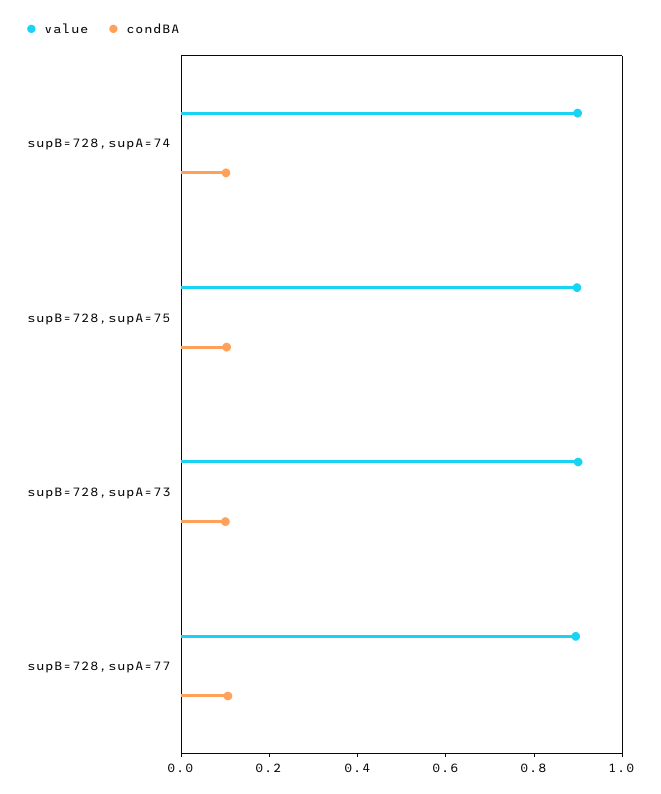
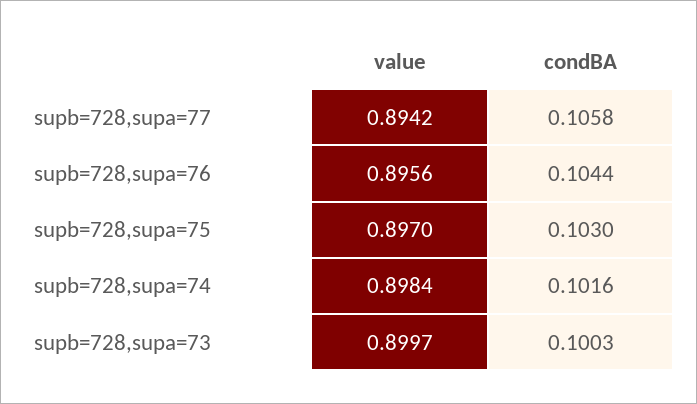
  {
    "value": {
      "supB=728,supA=74": 0.8984,
      "supB=728,supA=75": 0.897,
      "supB=728,supA=73": 0.8997,
-     "supB=728,supA=77": 0.8942
+     "supB=728,supA=77": 0.8942,
+     "supb=728,supa=76": 0.8956
    },
    "condBA": {
      "supB=728,supA=74": 0.1016,
      "supB=728,supA=75": 0.103,
      "supB=728,supA=73": 0.1003,
-     "supB=728,supA=77": 0.1058
+     "supB=728,supA=77": 0.1058,
+     "supb=728,supa=76": 0.1044
    }
  }

